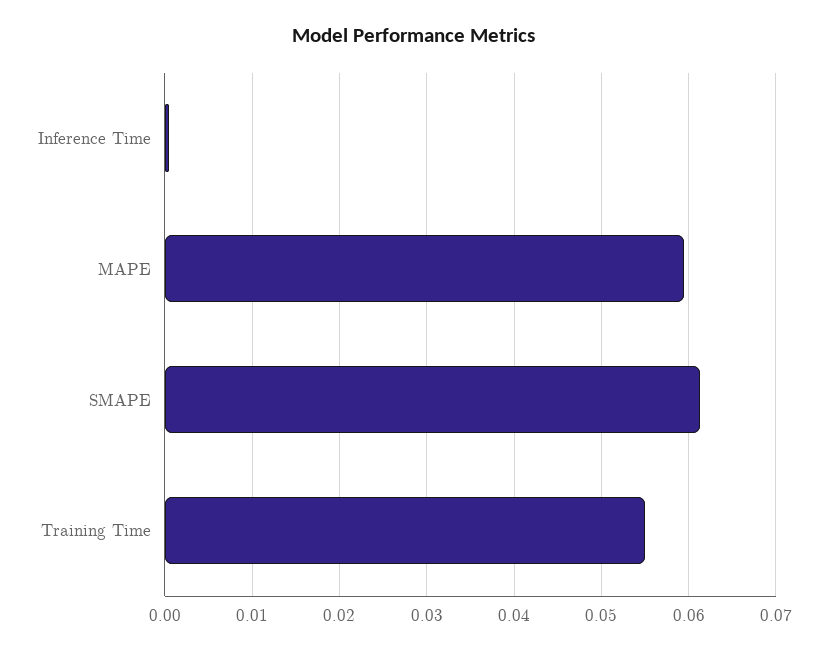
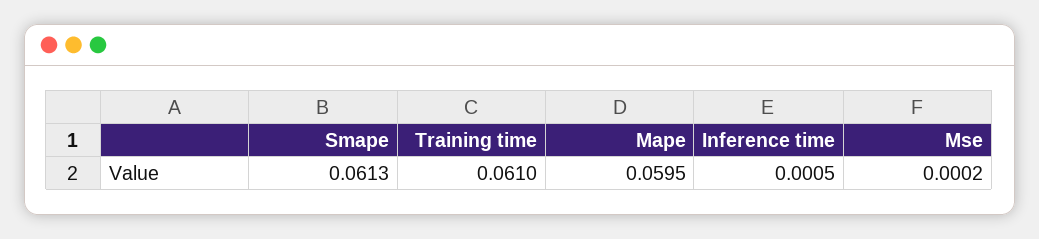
  {
    "Inference Time": 0.0005,
    "MAPE": 0.0595,
    "SMAPE": 0.0613,
-   "Training Time": 0.055
+   "Training Time": 0.061,
+   "Mse": 0.0002
  }

